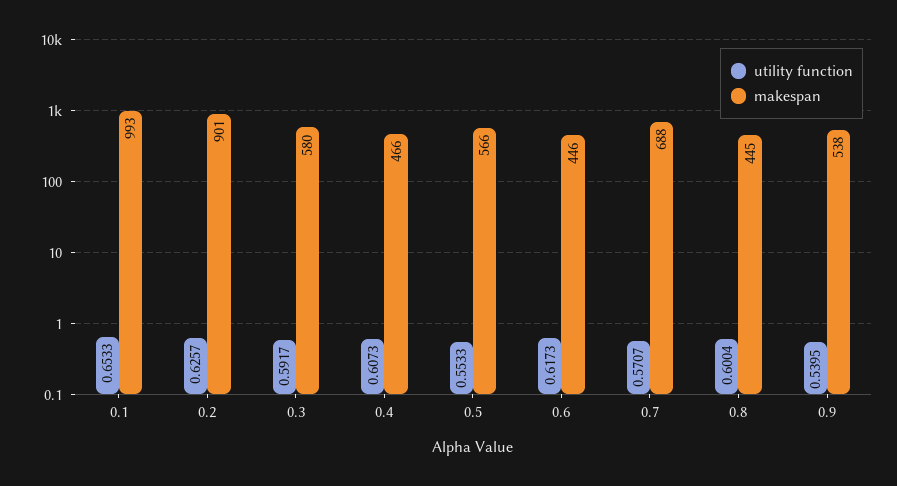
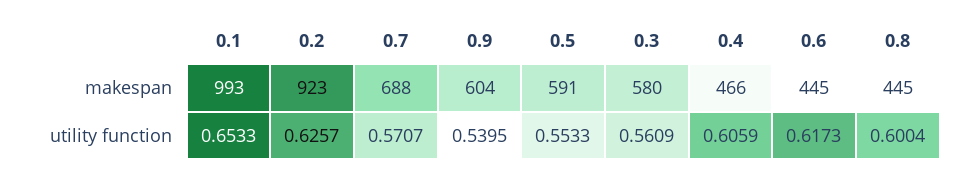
  {
    "utility function": {
      "0.1": 0.6533,
      "0.2": 0.6257,
-     "0.3": 0.5917,
+     "0.3": 0.5609,
-     "0.4": 0.6073,
+     "0.4": 0.6059,
      "0.5": 0.5533,
      "0.6": 0.6173,
      "0.7": 0.5707,
      "0.8": 0.6004,
      "0.9": 0.5395
    },
    "makespan": {
      "0.1": 993,
-     "0.2": 901,
+     "0.2": 923,
      "0.3": 580,
      "0.4": 466,
-     "0.5": 566,
+     "0.5": 591,
-     "0.6": 446,
+     "0.6": 445,
      "0.7": 688,
      "0.8": 445,
-     "0.9": 538
+     "0.9": 604
    }
  }

